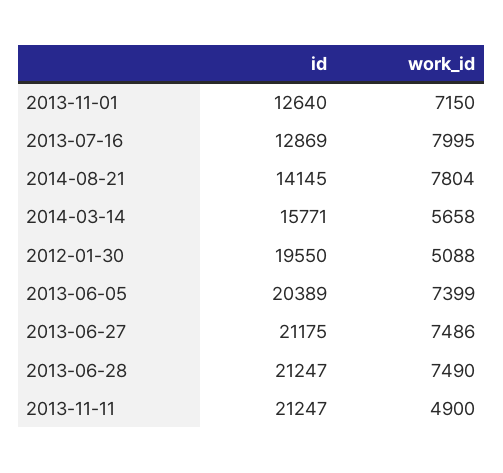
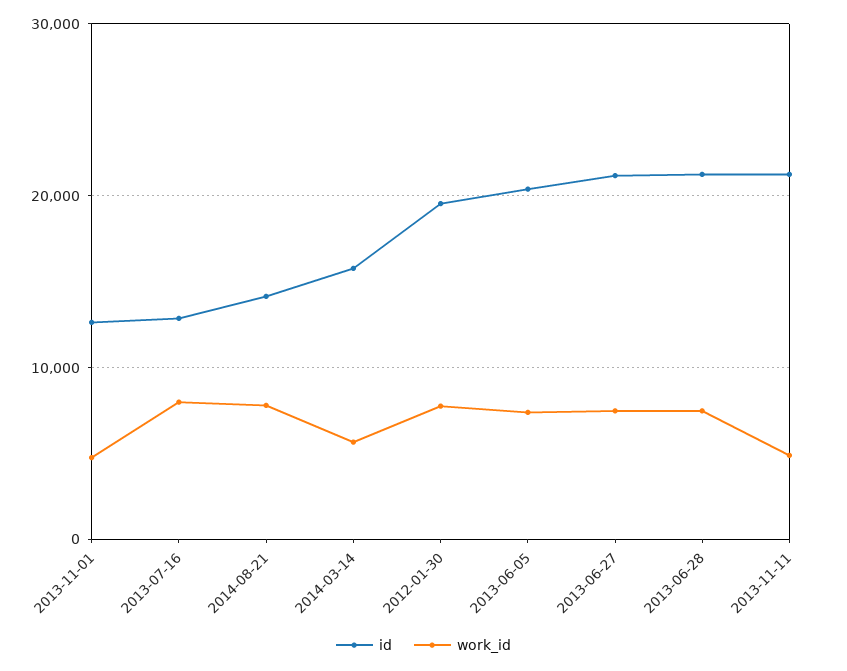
  {
    "id": {
      "2013-11-01": 12640,
      "2013-07-16": 12869,
      "2014-08-21": 14145,
      "2014-03-14": 15771,
      "2012-01-30": 19550,
      "2013-06-05": 20389,
      "2013-06-27": 21175,
      "2013-06-28": 21247,
      "2013-11-11": 21247
    },
    "work_id": {
-     "2013-11-01": 7150,
+     "2013-11-01": 5000,
      "2013-07-16": 7995,
      "2014-08-21": 7804,
      "2014-03-14": 5658,
-     "2012-01-30": 5088,
+     "2012-01-30": 8000,
      "2013-06-05": 7399,
      "2013-06-27": 7486,
      "2013-06-28": 7490,
      "2013-11-11": 4900
    }
  }

